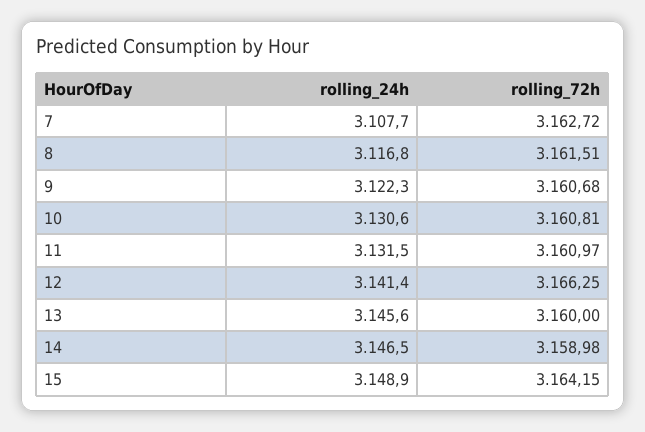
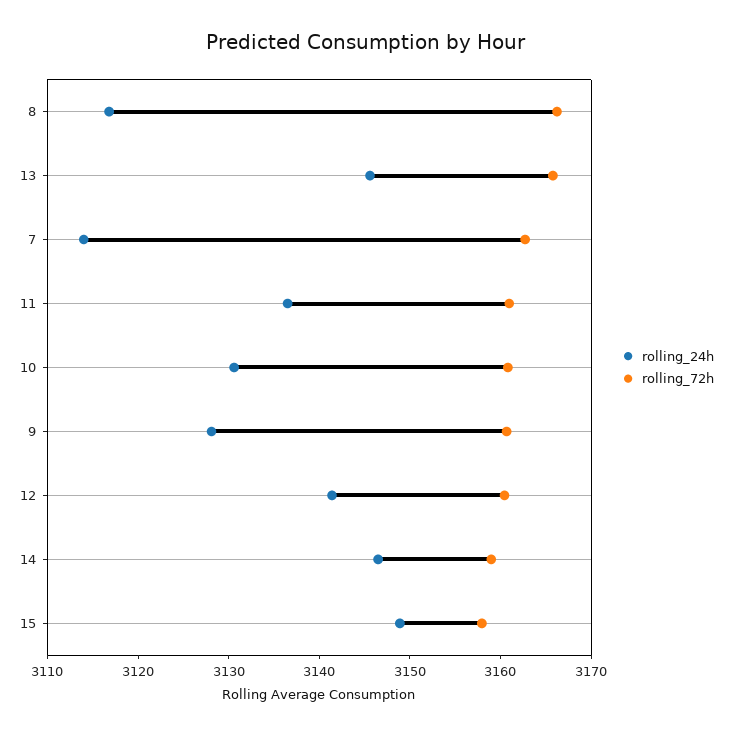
  {
    "rolling_24h": {
-     "7": 3107.7,
+     "7": 3114,
      "8": 3116.8,
-     "9": 3122.3,
+     "9": 3128,
      "10": 3130.6,
-     "11": 3131.5,
+     "11": 3136,
      "12": 3141.4,
      "13": 3145.6,
      "14": 3146.5,
      "15": 3148.9
    },
    "rolling_72h": {
      "7": 3162.72,
-     "8": 3161.51,
+     "8": 3166,
      "9": 3160.68,
      "10": 3160.81,
      "11": 3160.97,
-     "12": 3166.25,
+     "12": 3160,
-     "13": 3160,
+     "13": 3166,
      "14": 3158.98,
-     "15": 3164.15
+     "15": 3158
    }
  }

